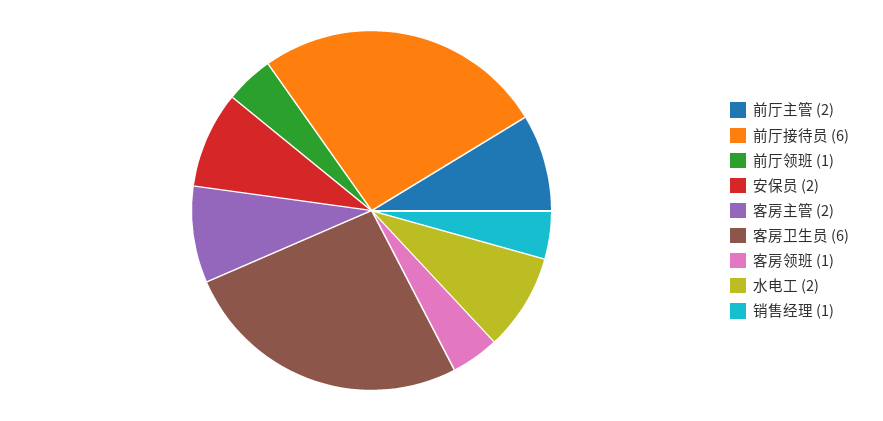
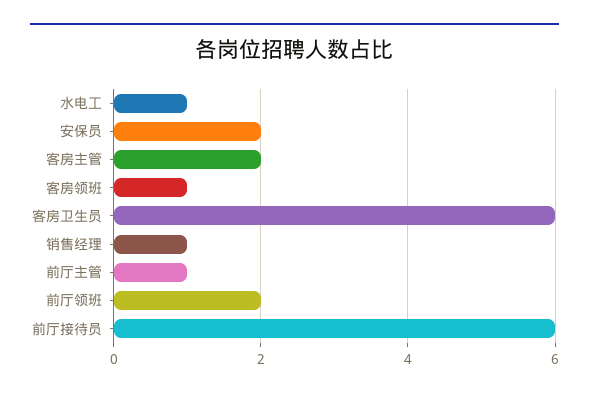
  {
-   "前厅主管": 2,
+   "前厅主管": 1,
    "前厅接待员": 6,
-   "前厅领班": 1,
+   "前厅领班": 2,
    "安保员": 2,
    "客房主管": 2,
    "客房卫生员": 6,
    "客房领班": 1,
-   "水电工": 2,
+   "水电工": 1,
    "销售经理": 1
  }

